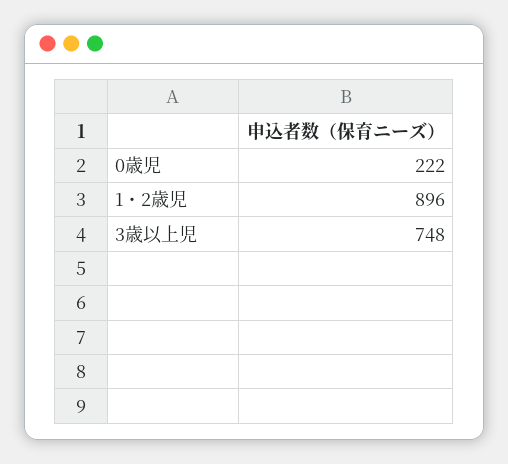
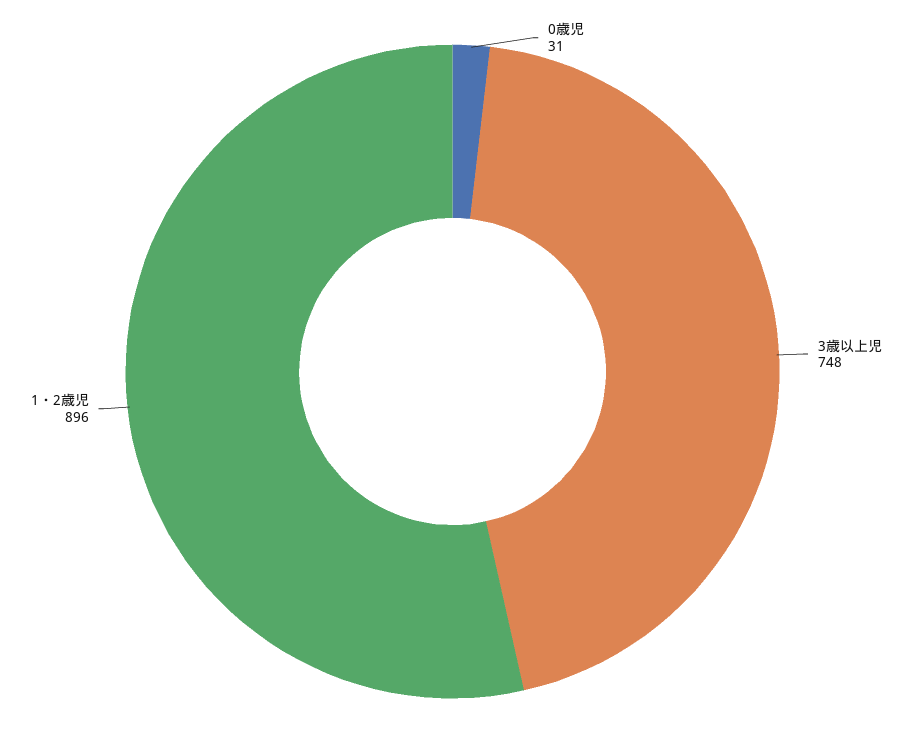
  {
-   "0歳児": 222,
+   "0歳児": 31,
    "1・2歳児": 896,
    "3歳以上児": 748
  }

